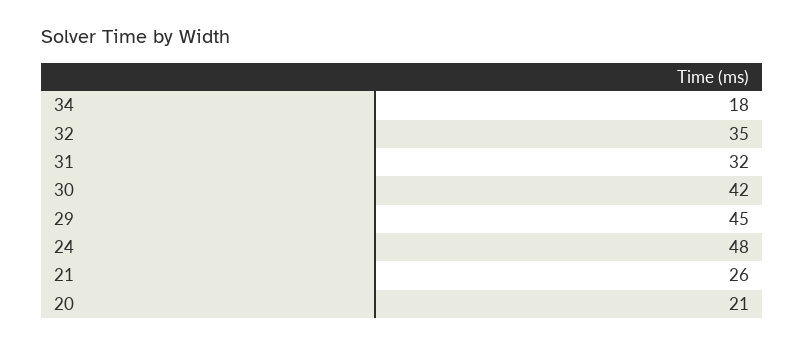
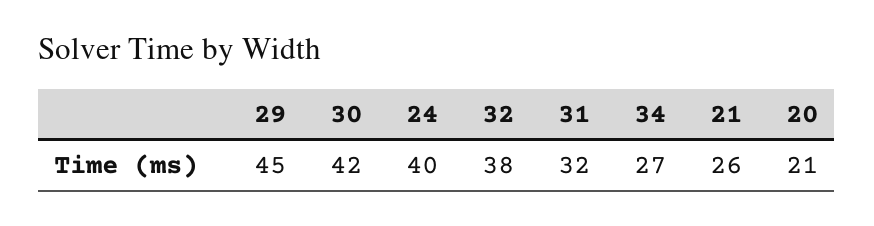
  {
-   "34": 18,
+   "34": 27,
-   "32": 35,
+   "32": 38,
    "31": 32,
    "30": 42,
    "29": 45,
-   "24": 48,
+   "24": 40,
    "21": 26,
    "20": 21
  }

